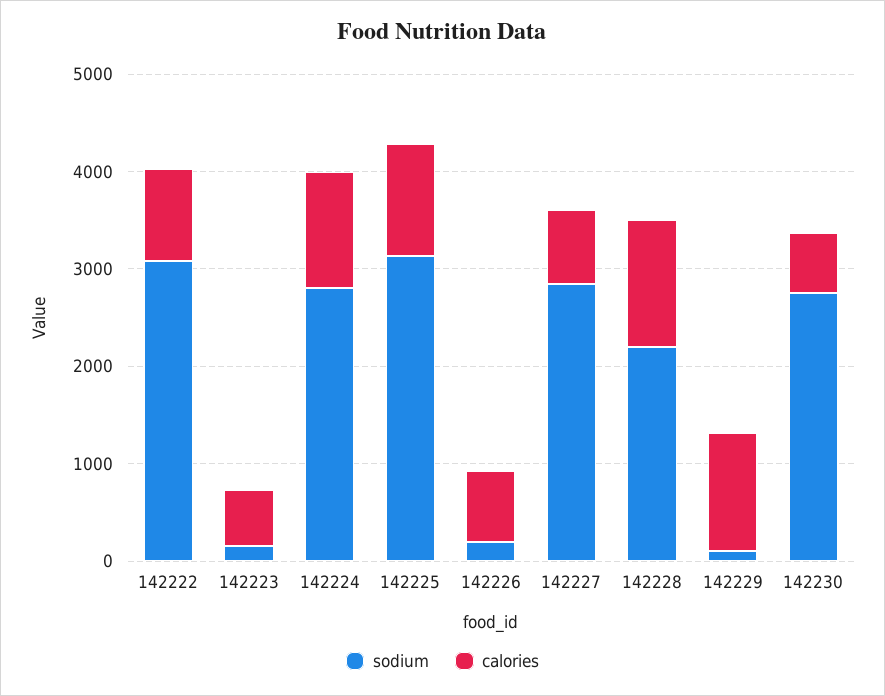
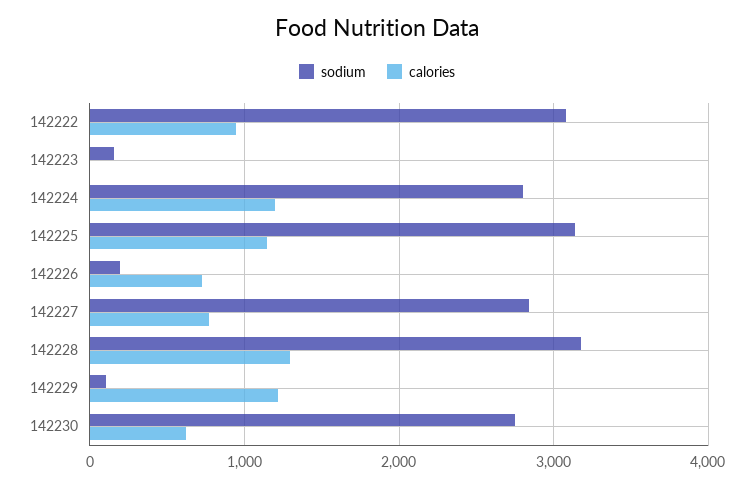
  {
    "sodium": {
      "142222": 3100,
      "142223": 200,
      "142224": 2800,
      "142225": 3100,
      "142226": 200,
      "142227": 2800,
-     "142228": 2200,
+     "142228": 3200,
      "142229": 100,
      "142230": 2700
    },
    "calories": {
      "142222": 900,
-     "142223": 600,
+     "142223": 0,
      "142224": 1200,
      "142225": 1100,
      "142226": 700,
      "142227": 800,
      "142228": 1300,
      "142229": 1200,
      "142230": 600
    }
  }

